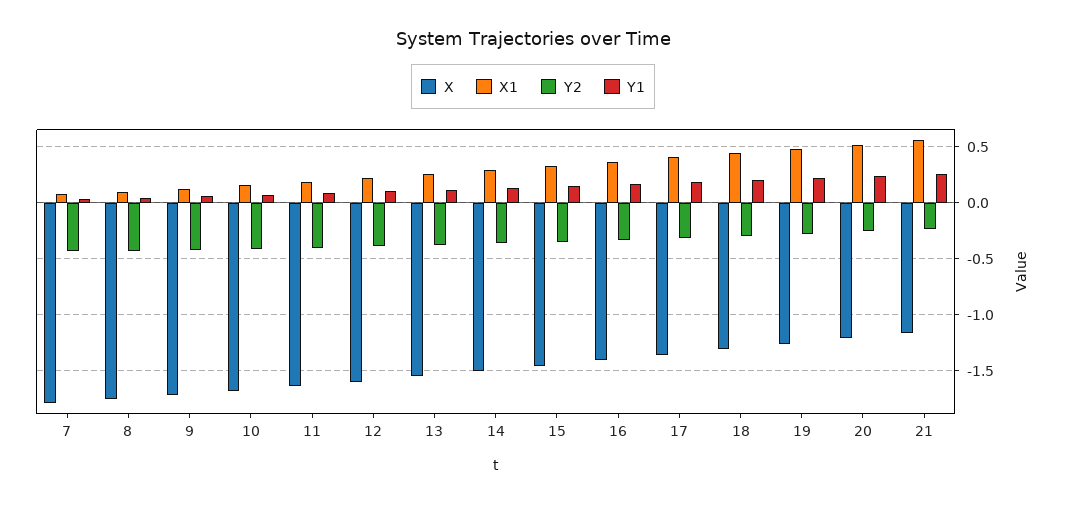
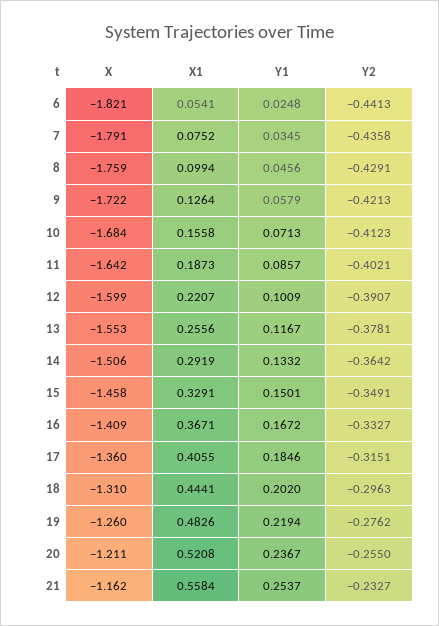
  {
    "X": {
      "7": -1.791,
      "8": -1.759,
      "9": -1.722,
      "10": -1.684,
      "11": -1.642,
      "12": -1.599,
      "13": -1.553,
      "14": -1.506,
      "15": -1.458,
      "16": -1.409,
      "17": -1.36,
      "18": -1.31,
      "19": -1.26,
      "20": -1.211,
-     "21": -1.162
+     "21": -1.162,
+     "6": -1.821
    },
    "X1": {
      "7": 0.0752,
      "8": 0.0994,
      "9": 0.1264,
      "10": 0.1558,
      "11": 0.1873,
      "12": 0.2207,
      "13": 0.2556,
      "14": 0.2919,
      "15": 0.3291,
      "16": 0.3671,
      "17": 0.4055,
      "18": 0.4441,
      "19": 0.4826,
      "20": 0.5208,
-     "21": 0.5584
+     "21": 0.5584,
+     "6": 0.0541
    },
    "Y2": {
      "7": -0.4358,
      "8": -0.4291,
      "9": -0.4213,
      "10": -0.4123,
      "11": -0.4021,
      "12": -0.3907,
      "13": -0.3781,
      "14": -0.3642,
      "15": -0.3491,
      "16": -0.3327,
      "17": -0.3151,
      "18": -0.2963,
      "19": -0.2762,
      "20": -0.255,
-     "21": -0.2327
+     "21": -0.2327,
+     "6": -0.4413
    },
    "Y1": {
      "7": 0.0345,
      "8": 0.0456,
      "9": 0.0579,
      "10": 0.0713,
      "11": 0.0857,
      "12": 0.1009,
      "13": 0.1167,
      "14": 0.1332,
      "15": 0.1501,
      "16": 0.1672,
      "17": 0.1846,
      "18": 0.202,
      "19": 0.2194,
      "20": 0.2367,
-     "21": 0.2537
+     "21": 0.2537,
+     "6": 0.0248
    }
  }

